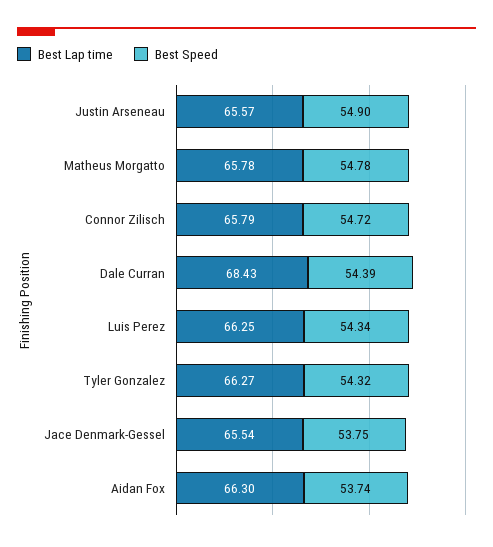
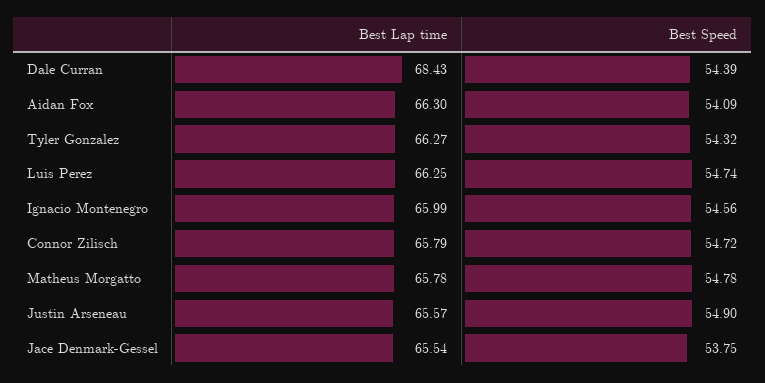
  {
    "Best Lap time": {
      "Justin Arseneau": 65.57,
      "Matheus Morgatto": 65.78,
      "Connor Zilisch": 65.79,
      "Dale Curran": 68.43,
      "Luis Perez": 66.25,
      "Tyler Gonzalez": 66.27,
      "Jace Denmark-Gessel": 65.54,
-     "Aidan Fox": 66.3
+     "Aidan Fox": 66.3,
+     "Ignacio Montenegro": 65.99
    },
    "Best Speed": {
      "Justin Arseneau": 54.9,
      "Matheus Morgatto": 54.78,
      "Connor Zilisch": 54.72,
      "Dale Curran": 54.39,
-     "Luis Perez": 54.34,
+     "Luis Perez": 54.74,
      "Tyler Gonzalez": 54.32,
      "Jace Denmark-Gessel": 53.75,
-     "Aidan Fox": 53.74
+     "Aidan Fox": 54.09,
+     "Ignacio Montenegro": 54.56
    }
  }

